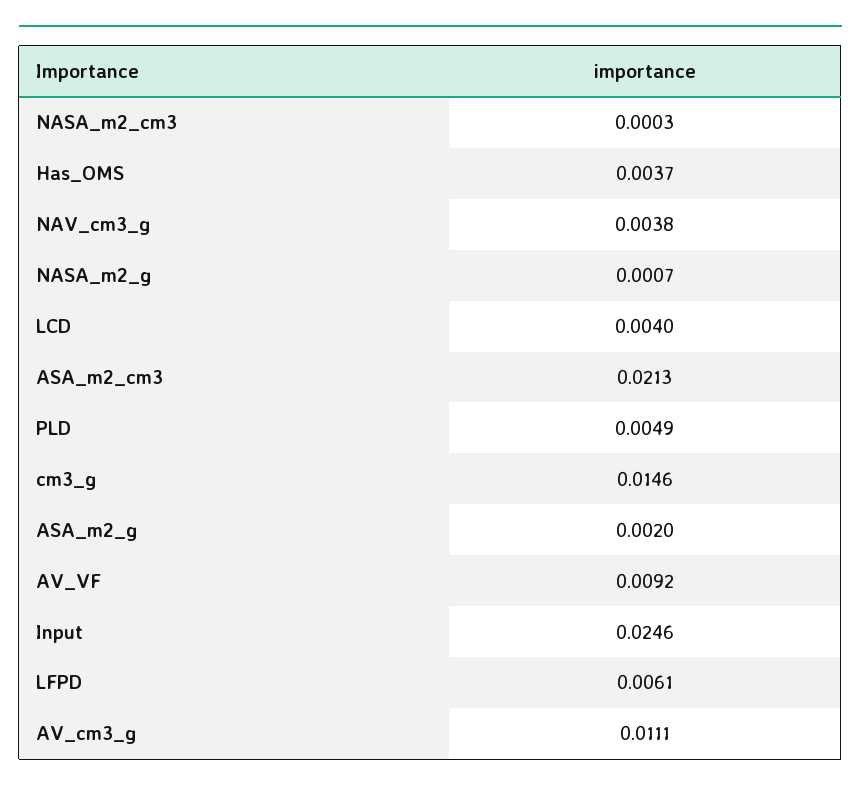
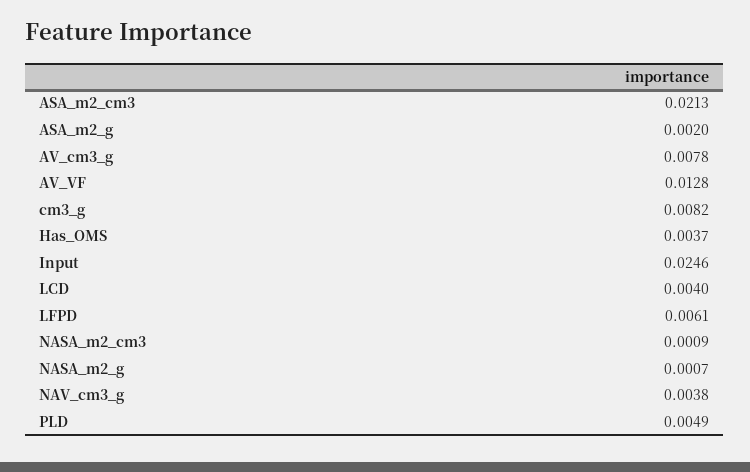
  {
-   "NASA_m2_cm3": 0.0003,
+   "NASA_m2_cm3": 0.0009,
    "Has_OMS": 0.0037,
    "NAV_cm3_g": 0.0038,
    "NASA_m2_g": 0.0007,
    "LCD": 0.004,
    "ASA_m2_cm3": 0.0213,
    "PLD": 0.0049,
-   "cm3_g": 0.0146,
+   "cm3_g": 0.0082,
    "ASA_m2_g": 0.002,
-   "AV_VF": 0.0092,
+   "AV_VF": 0.0128,
    "Input": 0.0246,
    "LFPD": 0.0061,
-   "AV_cm3_g": 0.0111
+   "AV_cm3_g": 0.0078
  }

